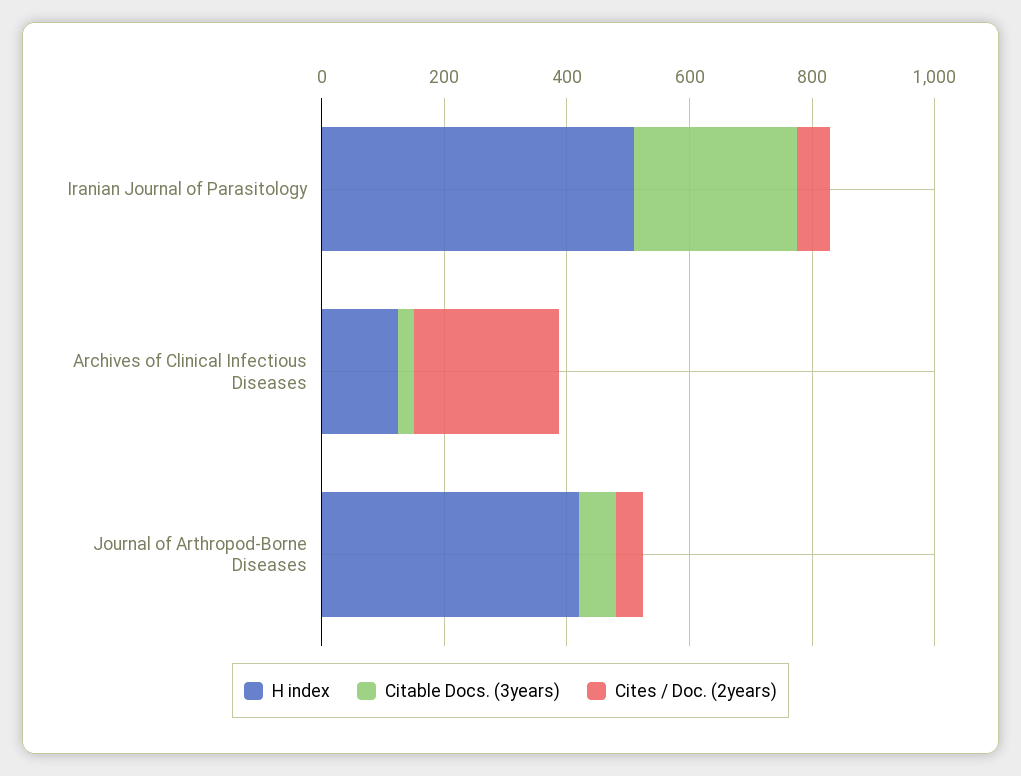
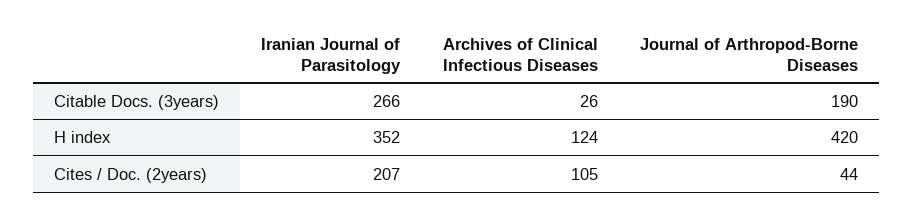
  {
    "H index": {
-     "Iranian Journal of Parasitology": 500,
+     "Iranian Journal of Parasitology": 352,
      "Archives of Clinical Infectious Diseases": 124,
      "Journal of Arthropod-Borne Diseases": 420
    },
    "Citable Docs. (3years)": {
      "Iranian Journal of Parasitology": 266,
      "Archives of Clinical Infectious Diseases": 26,
-     "Journal of Arthropod-Borne Diseases": 50
+     "Journal of Arthropod-Borne Diseases": 190
    },
    "Cites / Doc. (2years)": {
-     "Iranian Journal of Parasitology": 50,
+     "Iranian Journal of Parasitology": 207,
-     "Archives of Clinical Infectious Diseases": 250,
+     "Archives of Clinical Infectious Diseases": 105,
      "Journal of Arthropod-Borne Diseases": 44
    }
  }

